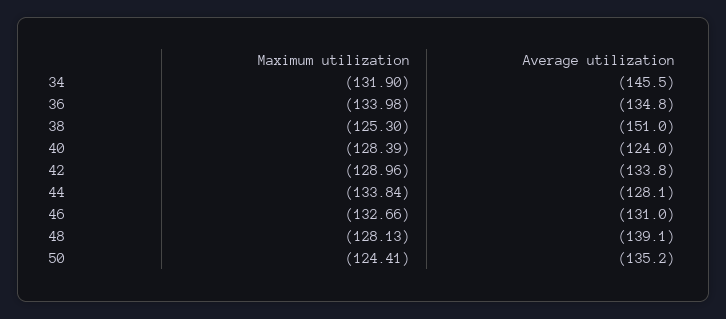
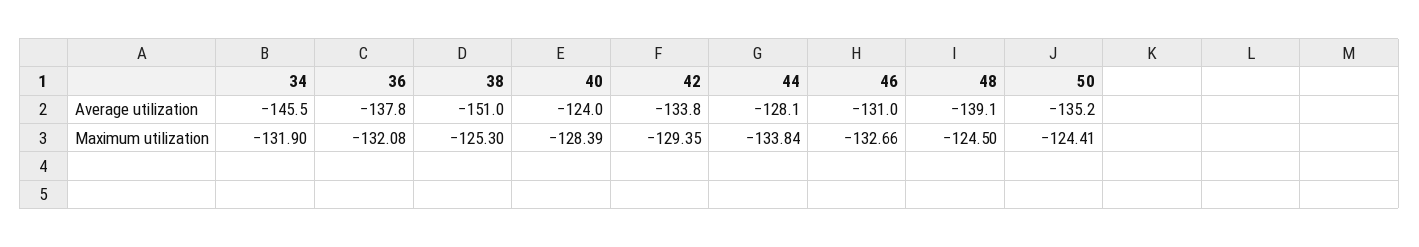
  {
    "Maximum utilization": {
      "34": -131.9,
-     "36": -133.98,
+     "36": -132.08,
      "38": -125.3,
      "40": -128.39,
-     "42": -128.96,
+     "42": -129.35,
      "44": -133.84,
      "46": -132.66,
-     "48": -128.13,
+     "48": -124.5,
      "50": -124.41
    },
    "Average utilization": {
      "34": -145.5,
-     "36": -134.8,
+     "36": -137.8,
      "38": -151,
      "40": -124,
      "42": -133.8,
      "44": -128.1,
      "46": -131,
      "48": -139.1,
      "50": -135.2
    }
  }

